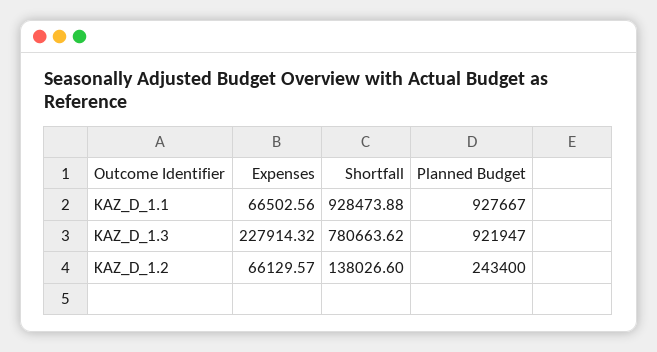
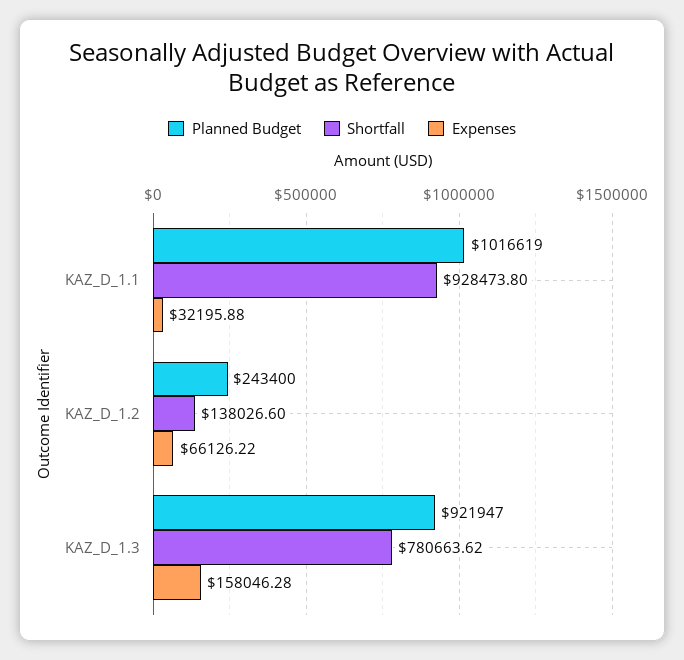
  {
    "Expenses": {
-     "KAZ_D_1.1": 66502.56,
+     "KAZ_D_1.1": 32195.88,
-     "KAZ_D_1.3": 227914.32,
+     "KAZ_D_1.3": 158046.28,
-     "KAZ_D_1.2": 66129.57
+     "KAZ_D_1.2": 66126.22
    },
    "Shortfall": {
-     "KAZ_D_1.1": 928473.88,
+     "KAZ_D_1.1": 928473.8,
      "KAZ_D_1.3": 780663.62,
      "KAZ_D_1.2": 138026.6
    },
    "Planned Budget": {
-     "KAZ_D_1.1": 927667,
+     "KAZ_D_1.1": 1016619,
      "KAZ_D_1.3": 921947,
      "KAZ_D_1.2": 243400
    }
  }

